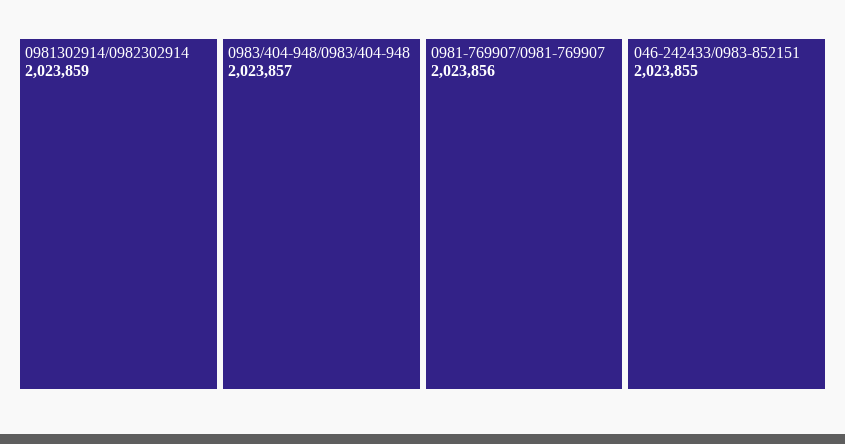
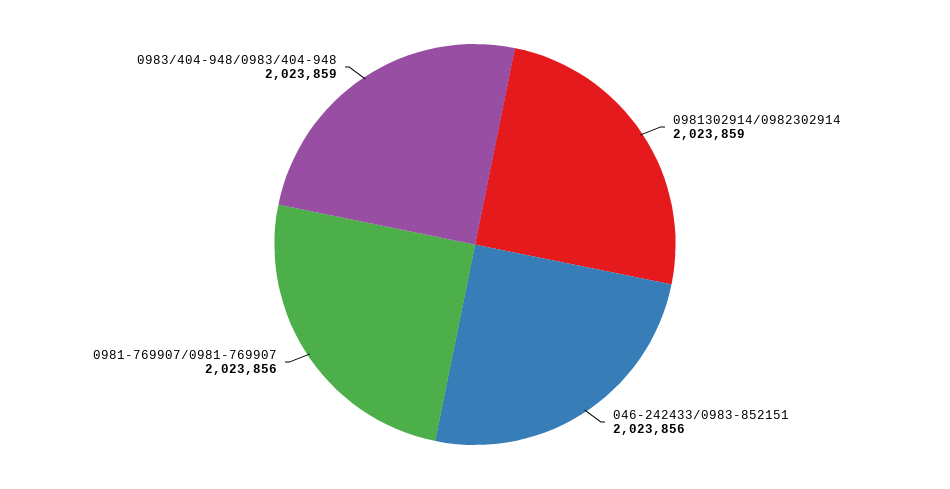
  {
    "0981302914/0982302914": 2023859,
-   "0983/404-948/0983/404-948": 2023857,
+   "0983/404-948/0983/404-948": 2023859,
    "0981-769907/0981-769907": 2023856,
-   "046-242433/0983-852151": 2023855
+   "046-242433/0983-852151": 2023856
  }

